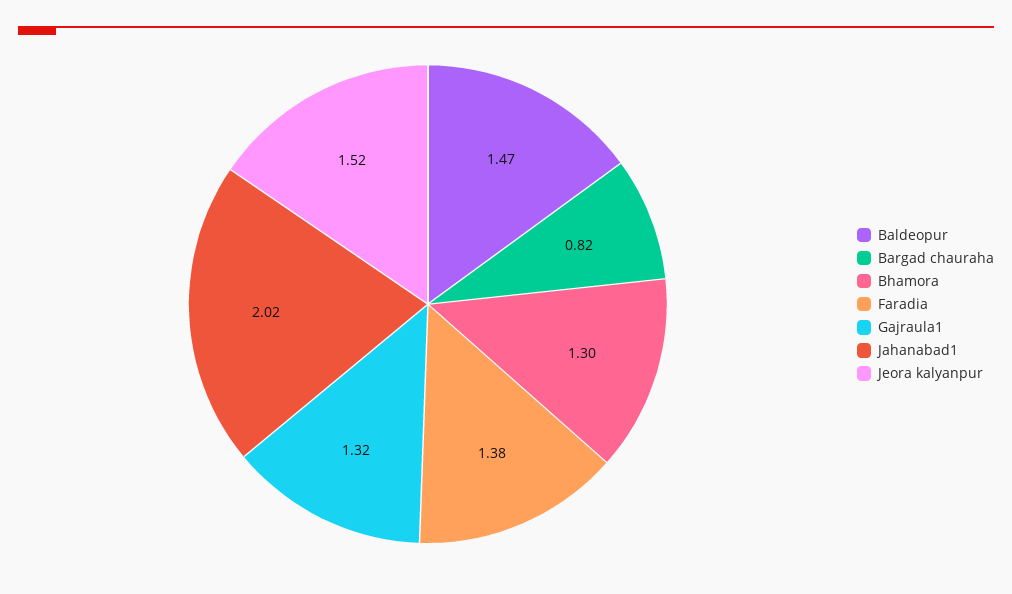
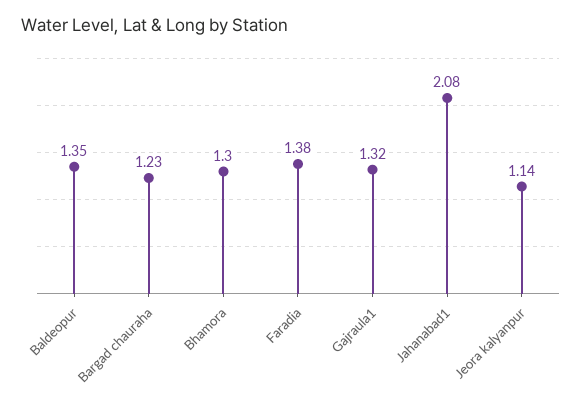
  {
-   "Baldeopur": 1.47,
+   "Baldeopur": 1.35,
-   "Bargad chauraha": 0.82,
+   "Bargad chauraha": 1.23,
    "Bhamora": 1.3,
    "Faradia": 1.38,
    "Gajraula1": 1.32,
-   "Jahanabad1": 2.02,
+   "Jahanabad1": 2.08,
-   "Jeora kalyanpur": 1.52
+   "Jeora kalyanpur": 1.14
  }

